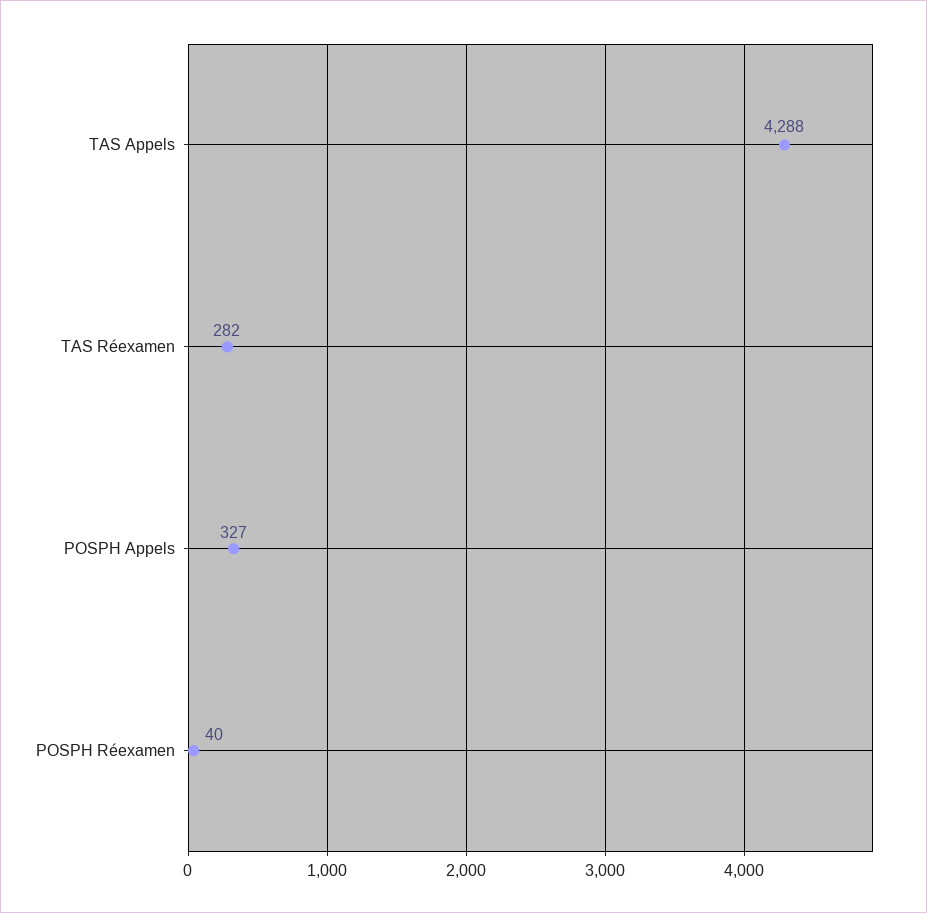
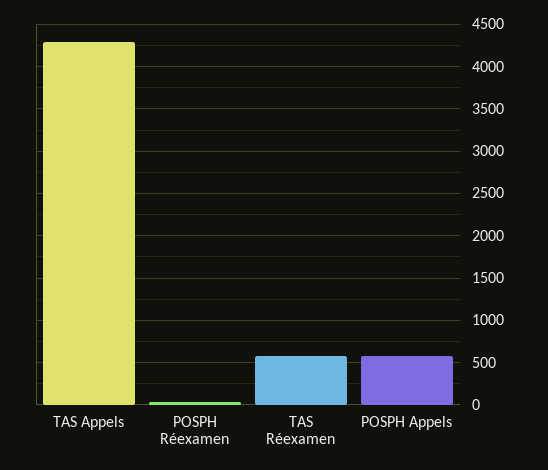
  {
    "TAS Appels": 4288,
-   "TAS Réexamen": 282,
+   "TAS Réexamen": 600,
-   "POSPH Appels": 327,
+   "POSPH Appels": 600,
    "POSPH Réexamen": 40
  }

